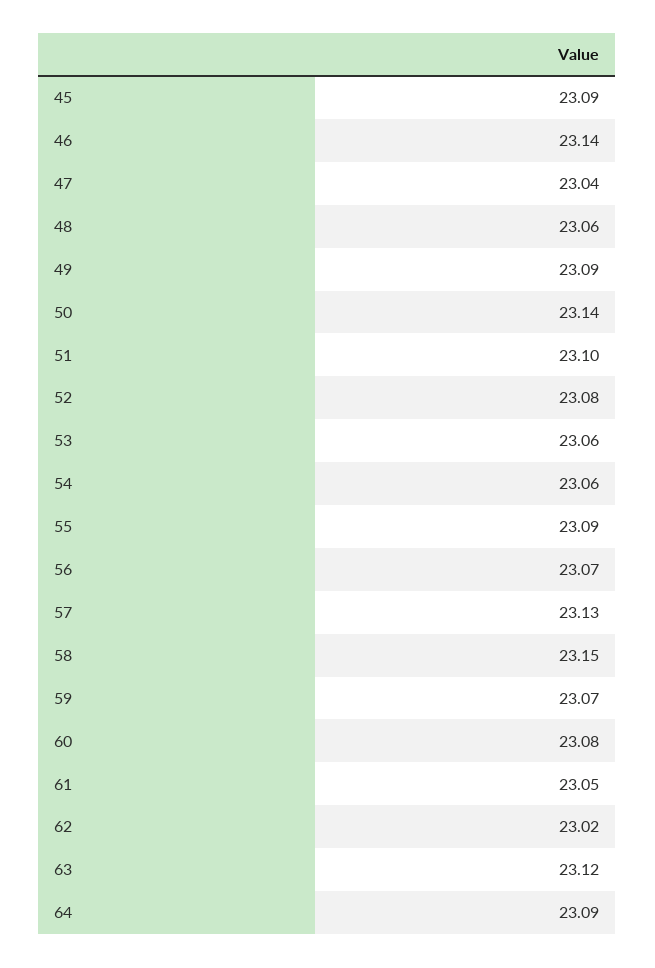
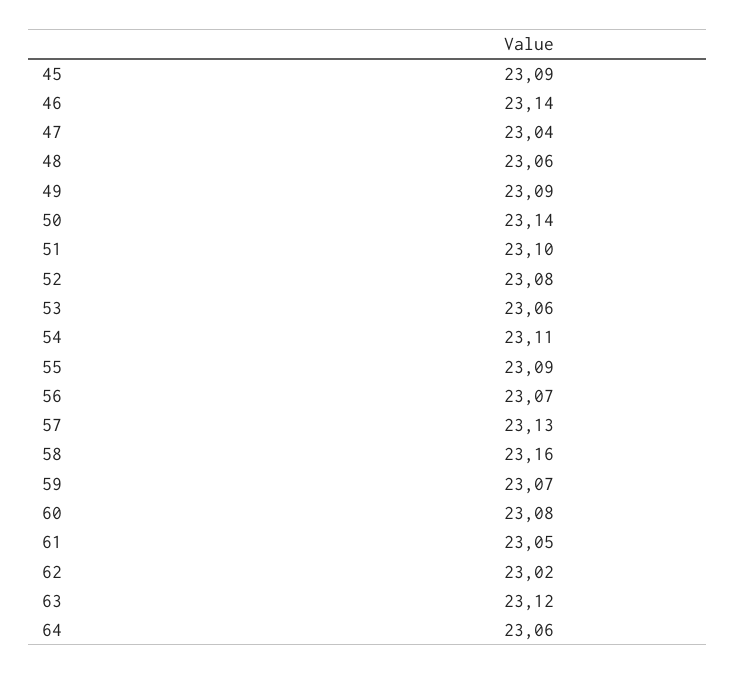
  {
    "45": 23.09,
    "46": 23.14,
    "47": 23.04,
    "48": 23.06,
    "49": 23.09,
    "50": 23.14,
    "51": 23.1,
    "52": 23.08,
    "53": 23.06,
-   "54": 23.06,
+   "54": 23.11,
    "55": 23.09,
    "56": 23.07,
    "57": 23.13,
-   "58": 23.15,
+   "58": 23.16,
    "59": 23.07,
    "60": 23.08,
    "61": 23.05,
    "62": 23.02,
    "63": 23.12,
-   "64": 23.09
+   "64": 23.06
  }

